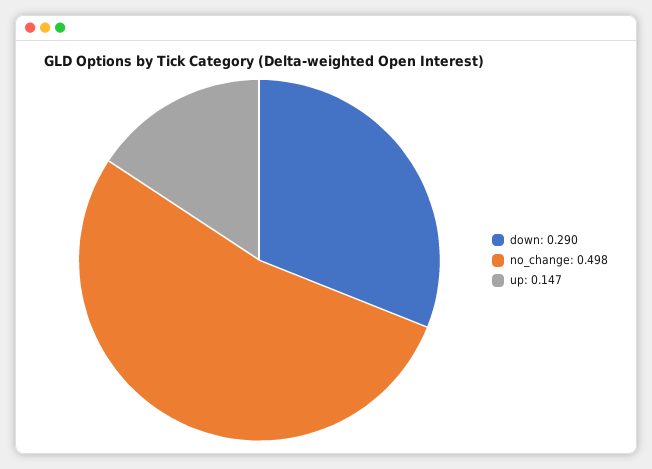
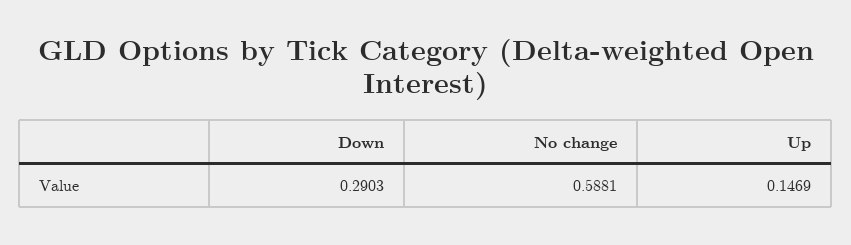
  {
    "down": 0.2903,
-   "no_change": 0.498,
+   "no_change": 0.5881,
    "up": 0.1469
  }

